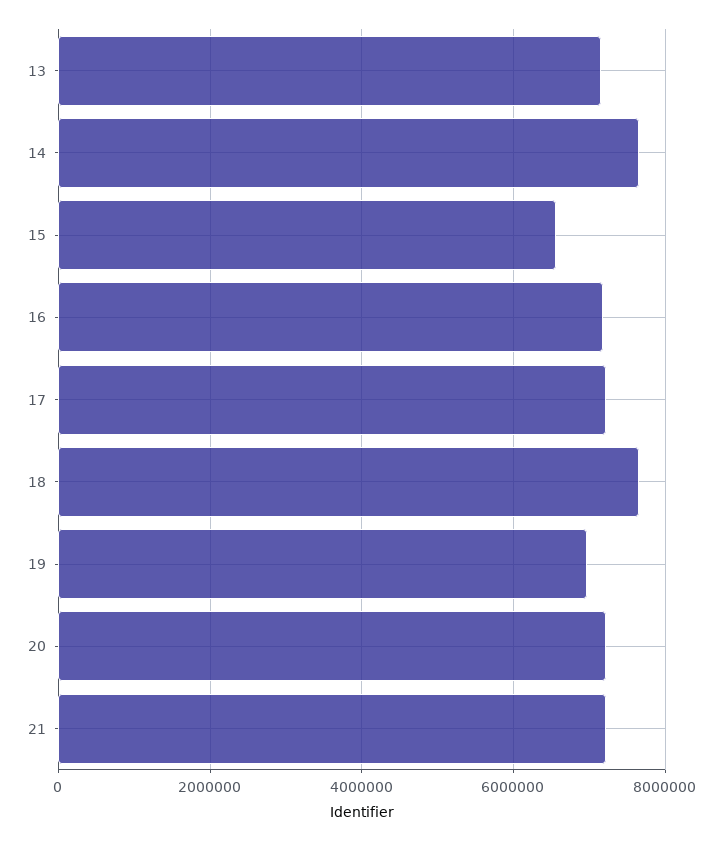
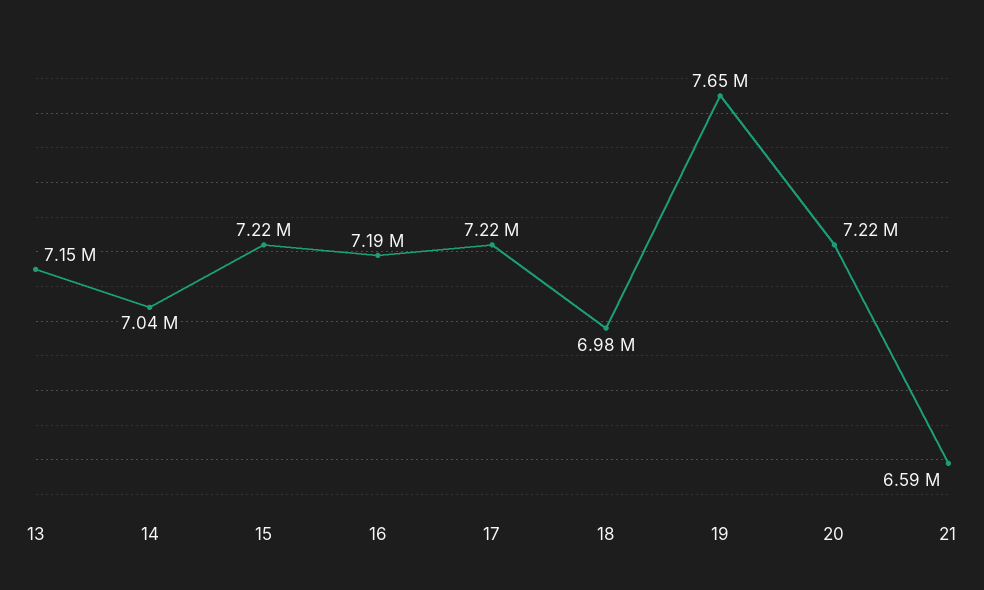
  {
    "13": 7150000,
-   "14": 7600000,
+   "14": 7040000,
-   "15": 6600000,
+   "15": 7220000,
    "16": 7190000,
    "17": 7220000,
-   "18": 7600000,
+   "18": 6980000,
-   "19": 7000000,
+   "19": 7650000,
    "20": 7220000,
-   "21": 7200000
+   "21": 6590000
  }

